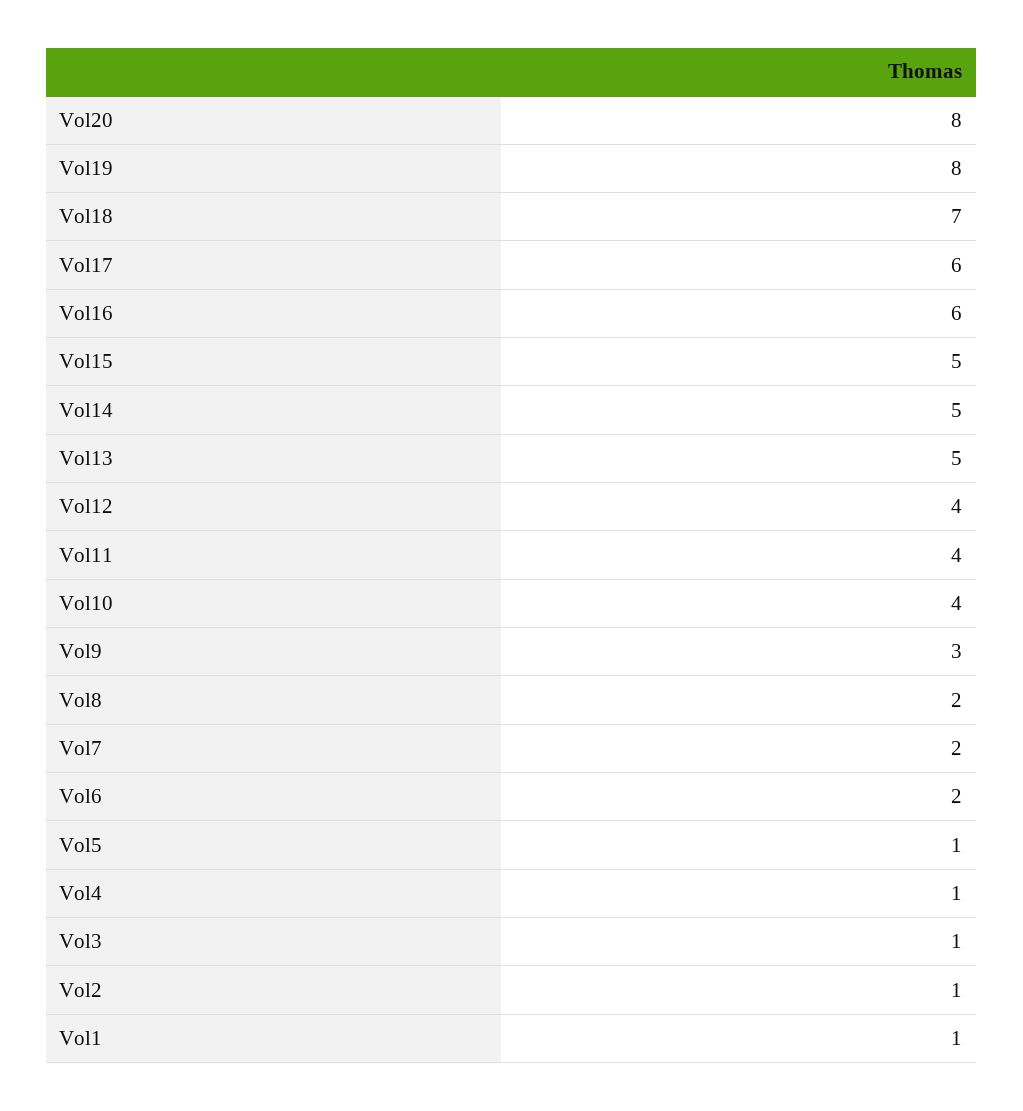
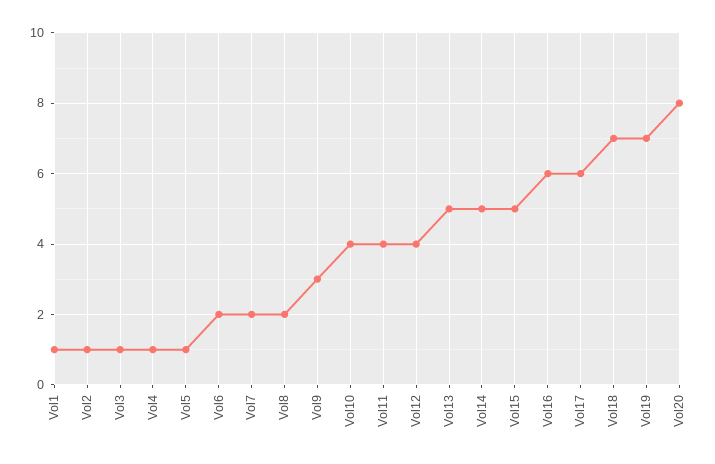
  {
    "Vol20": 8,
-   "Vol19": 8,
+   "Vol19": 7,
    "Vol18": 7,
    "Vol17": 6,
    "Vol16": 6,
    "Vol15": 5,
    "Vol14": 5,
    "Vol13": 5,
    "Vol12": 4,
    "Vol11": 4,
    "Vol10": 4,
    "Vol9": 3,
    "Vol8": 2,
    "Vol7": 2,
    "Vol6": 2,
    "Vol5": 1,
    "Vol4": 1,
    "Vol3": 1,
    "Vol2": 1,
    "Vol1": 1
  }

